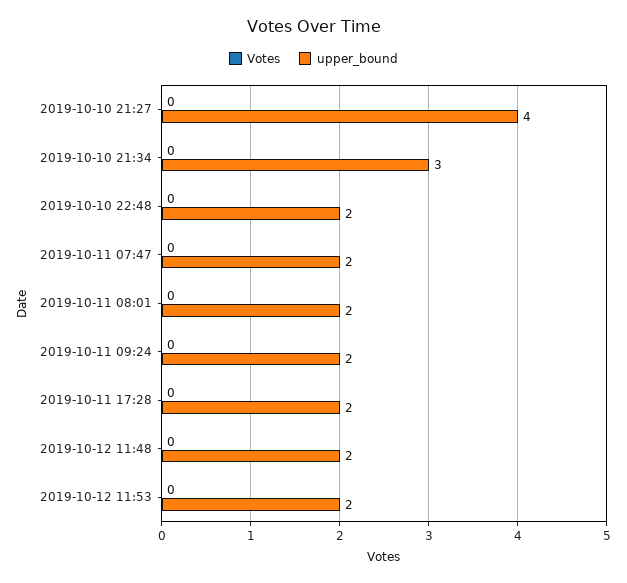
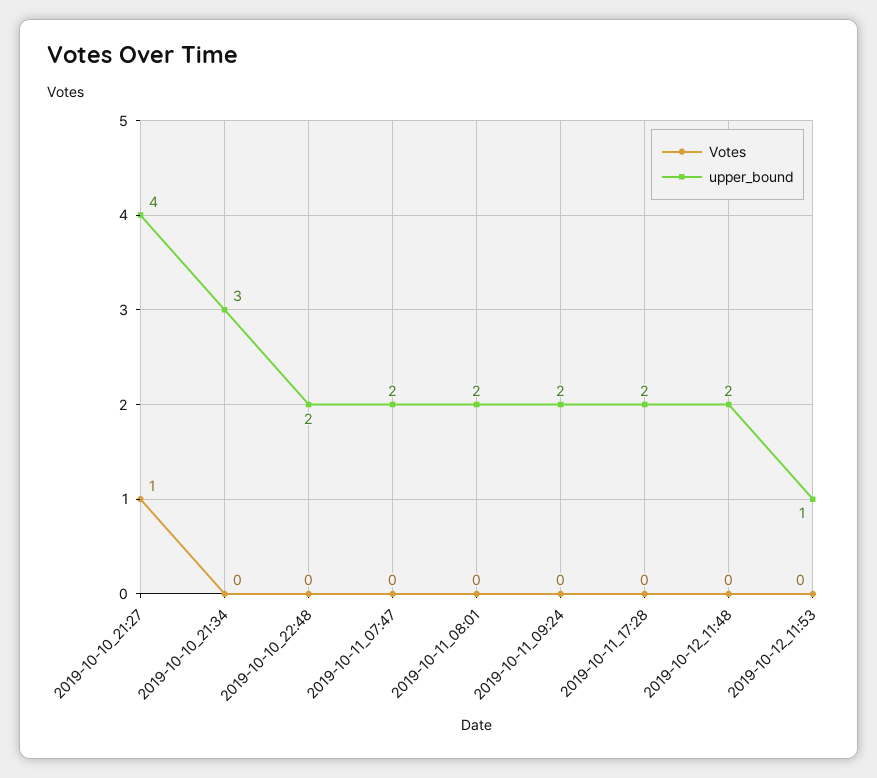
  {
    "Votes": {
-     "2019-10-10 21:27": 0,
+     "2019-10-10 21:27": 1,
      "2019-10-10 21:34": 0,
      "2019-10-10 22:48": 0,
      "2019-10-11 07:47": 0,
      "2019-10-11 08:01": 0,
      "2019-10-11 09:24": 0,
      "2019-10-11 17:28": 0,
      "2019-10-12 11:48": 0,
      "2019-10-12 11:53": 0
    },
    "upper_bound": {
      "2019-10-10 21:27": 4,
      "2019-10-10 21:34": 3,
      "2019-10-10 22:48": 2,
      "2019-10-11 07:47": 2,
      "2019-10-11 08:01": 2,
      "2019-10-11 09:24": 2,
      "2019-10-11 17:28": 2,
      "2019-10-12 11:48": 2,
-     "2019-10-12 11:53": 2
+     "2019-10-12 11:53": 1
    }
  }

